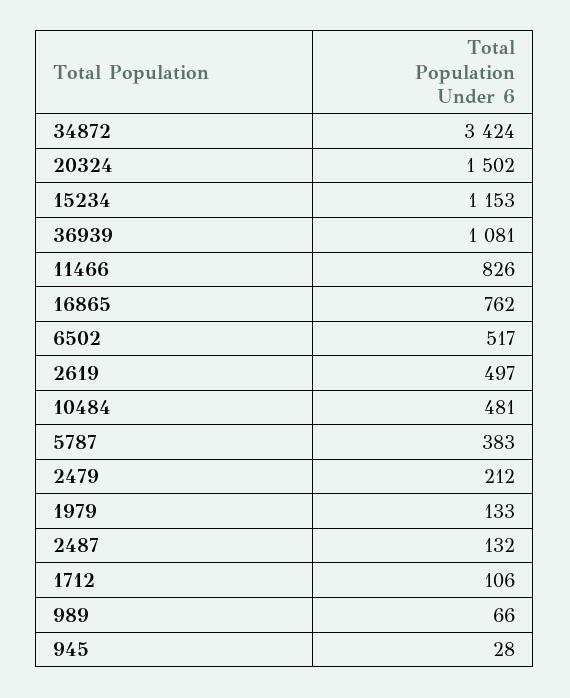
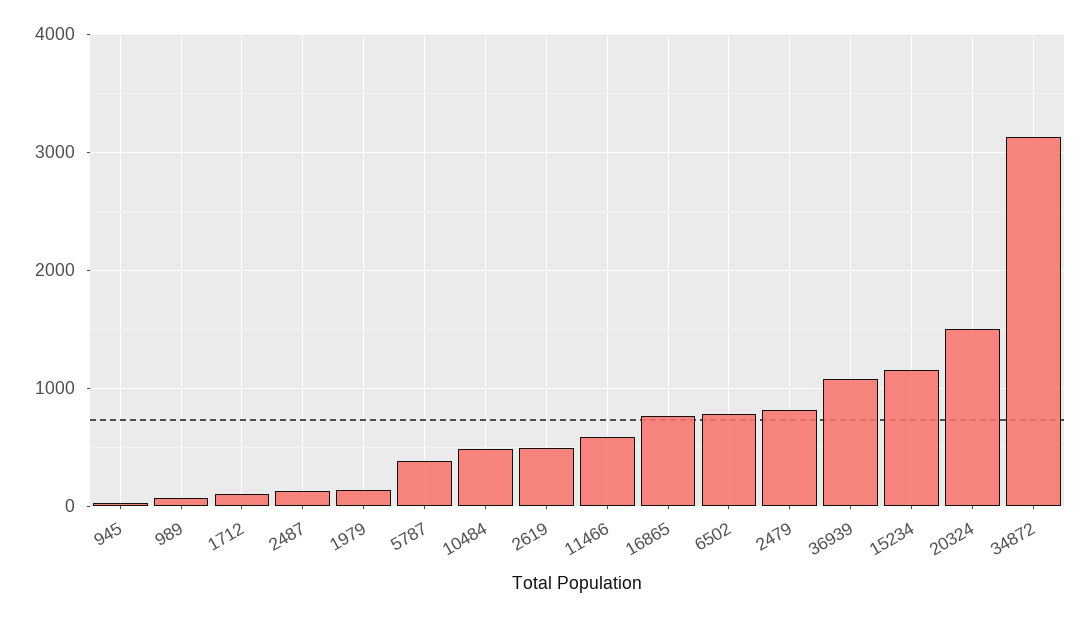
  {
-   "34872": 3424,
+   "34872": 3100,
    "20324": 1502,
    "15234": 1153,
    "36939": 1081,
-   "11466": 826,
+   "11466": 600,
    "16865": 762,
-   "6502": 517,
+   "6502": 800,
    "2619": 497,
    "10484": 481,
    "5787": 383,
-   "2479": 212,
+   "2479": 800,
    "1979": 133,
    "2487": 132,
    "1712": 106,
    "989": 66,
    "945": 28
  }

